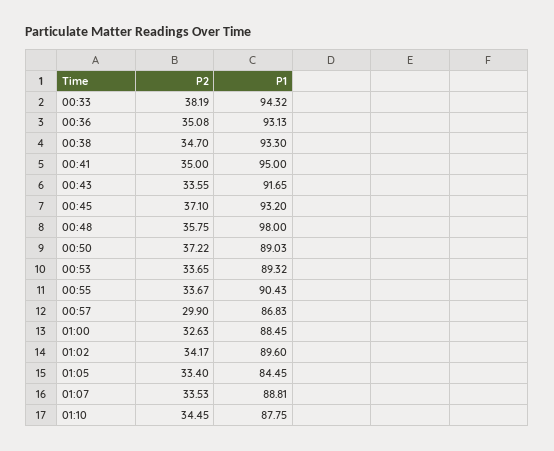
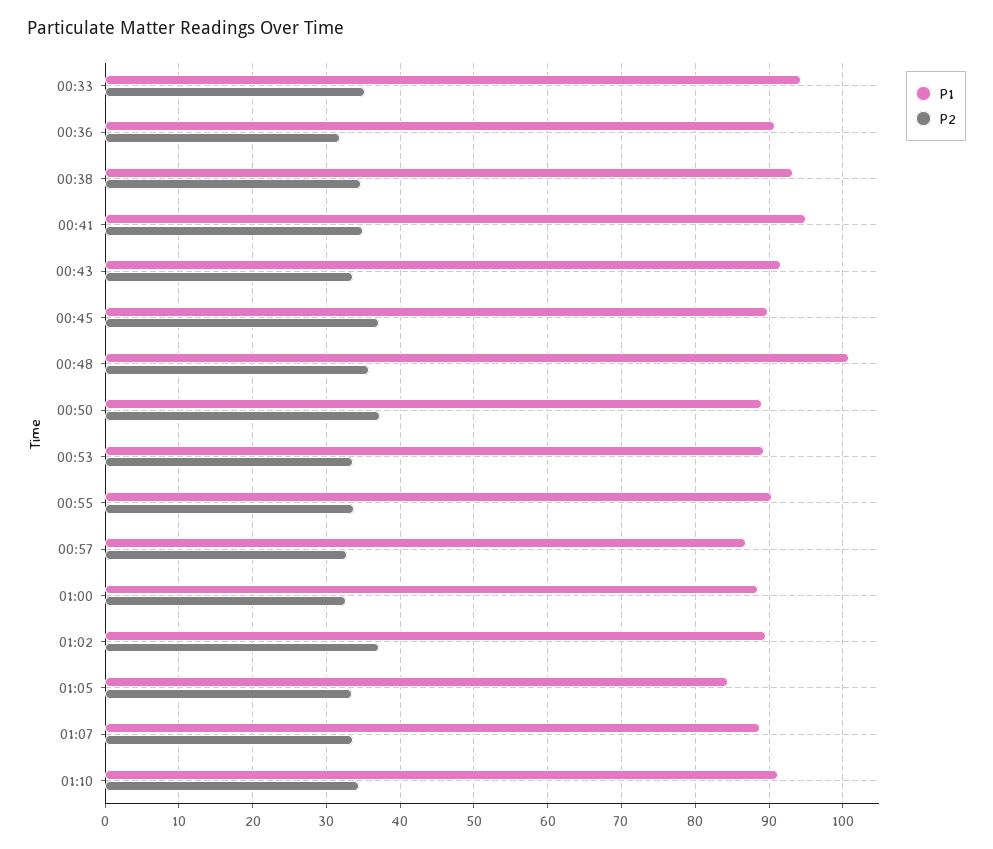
  {
    "P2": {
-     "00:33": 38.19,
+     "00:33": 35,
-     "00:36": 35.08,
+     "00:36": 32,
      "00:38": 34.7,
      "00:41": 35,
      "00:43": 33.55,
      "00:45": 37.1,
      "00:48": 35.75,
      "00:50": 37.22,
      "00:53": 33.65,
      "00:55": 33.67,
-     "00:57": 29.9,
+     "00:57": 33,
      "01:00": 32.63,
-     "01:02": 34.17,
+     "01:02": 37,
      "01:05": 33.4,
      "01:07": 33.53,
      "01:10": 34.45
    },
    "P1": {
      "00:33": 94.32,
-     "00:36": 93.13,
+     "00:36": 91,
      "00:38": 93.3,
      "00:41": 95,
      "00:43": 91.65,
-     "00:45": 93.2,
+     "00:45": 90,
-     "00:48": 98,
+     "00:48": 101,
      "00:50": 89.03,
      "00:53": 89.32,
      "00:55": 90.43,
      "00:57": 86.83,
      "01:00": 88.45,
      "01:02": 89.6,
      "01:05": 84.45,
      "01:07": 88.81,
-     "01:10": 87.75
+     "01:10": 91
    }
  }

